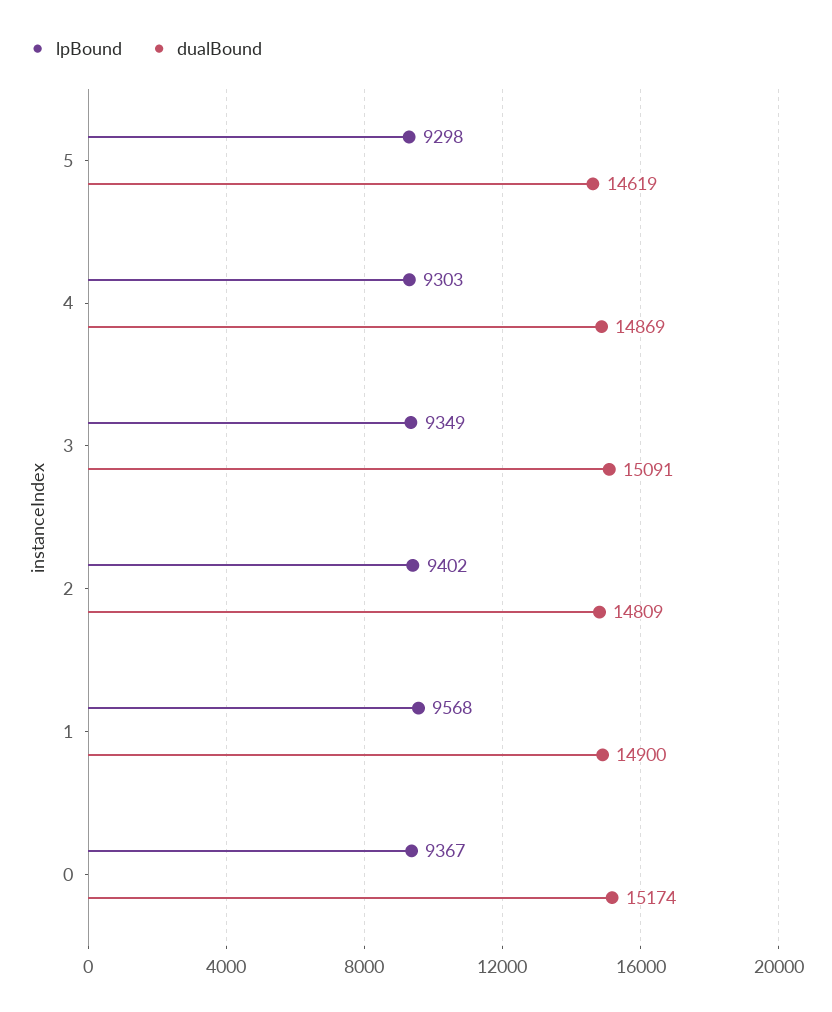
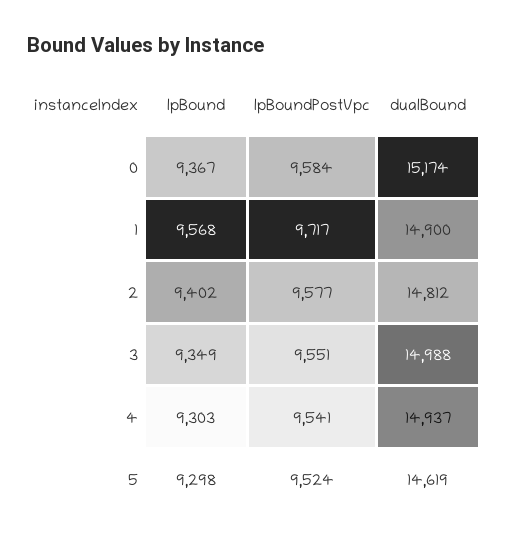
  {
    "lpBound": {
      "5": 9298,
      "4": 9303,
      "3": 9349,
      "2": 9402,
      "1": 9568,
      "0": 9367
    },
    "dualBound": {
      "5": 14619,
-     "4": 14869,
+     "4": 14937,
-     "3": 15091,
+     "3": 14988,
-     "2": 14809,
+     "2": 14812,
      "1": 14900,
      "0": 15174
-   }
+   },
+   "lpBoundPostVpc": {
+     "0": 9584,
+     "1": 9717,
+     "2": 9577,
+     "3": 9551,
+     "4": 9541,
+     "5": 9524
+   }
  }

